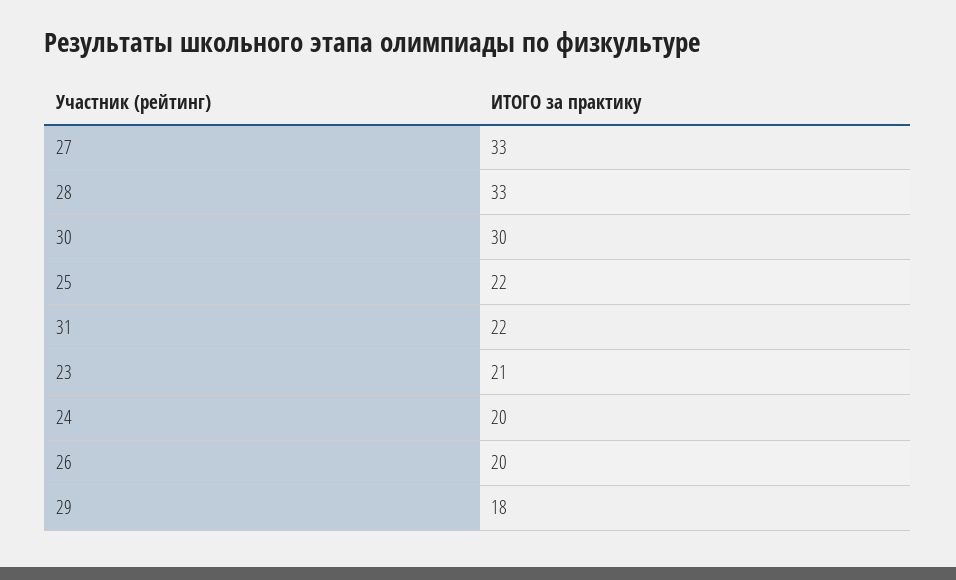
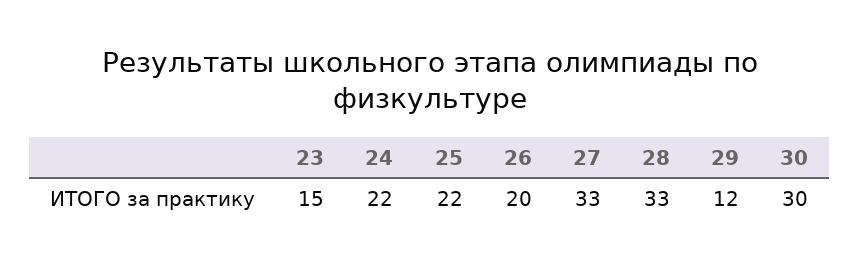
  {
    "27": 33,
    "28": 33,
    "30": 30,
    "25": 22,
-   "31": 22,
-   "23": 21,
+   "23": 15,
-   "24": 20,
+   "24": 22,
    "26": 20,
-   "29": 18
+   "29": 12
  }

